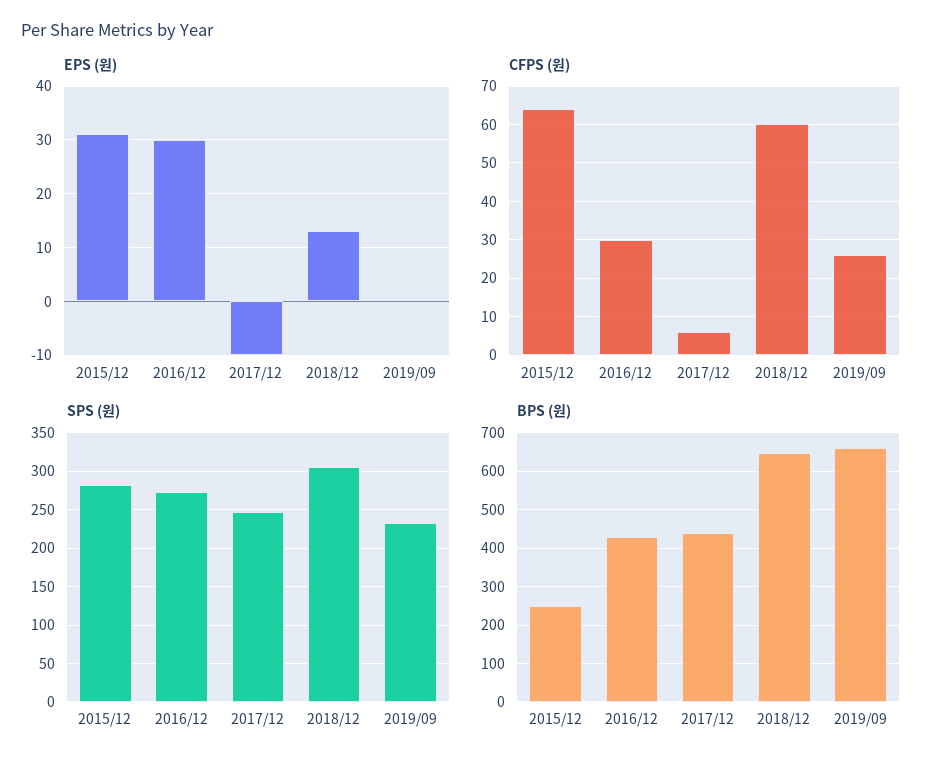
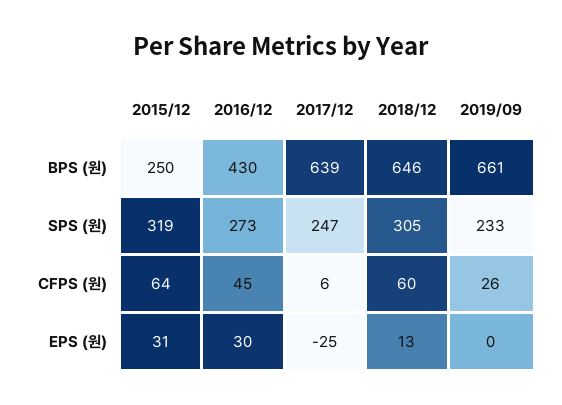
  {
    "EPS (원)": {
      "2015/12": 31,
      "2016/12": 30,
-     "2017/12": -10,
+     "2017/12": -25,
      "2018/12": 13,
      "2019/09": 0
    },
    "CFPS (원)": {
      "2015/12": 64,
-     "2016/12": 30,
+     "2016/12": 45,
      "2017/12": 6,
      "2018/12": 60,
      "2019/09": 26
    },
    "SPS (원)": {
-     "2015/12": 280,
+     "2015/12": 319,
      "2016/12": 273,
      "2017/12": 247,
      "2018/12": 305,
      "2019/09": 233
    },
    "BPS (원)": {
      "2015/12": 250,
      "2016/12": 430,
-     "2017/12": 440,
+     "2017/12": 639,
      "2018/12": 646,
      "2019/09": 661
    }
  }

